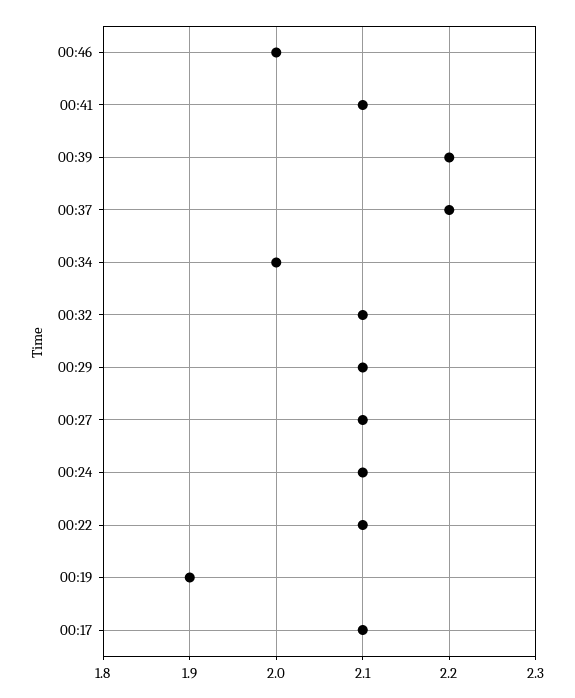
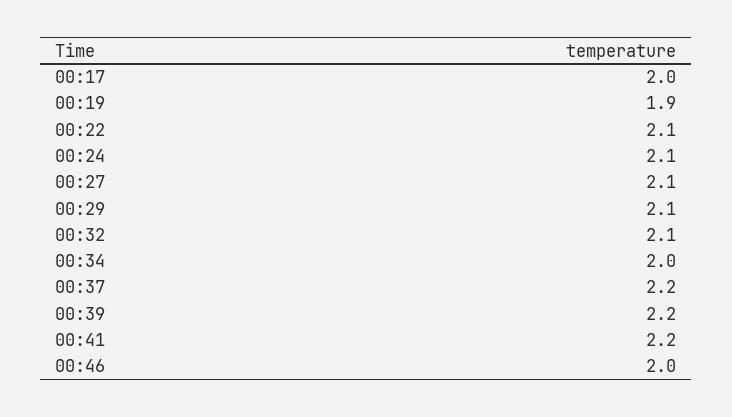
  {
    "00:46": 2,
-   "00:41": 2.1,
+   "00:41": 2.2,
    "00:39": 2.2,
    "00:37": 2.2,
    "00:34": 2,
    "00:32": 2.1,
    "00:29": 2.1,
    "00:27": 2.1,
    "00:24": 2.1,
    "00:22": 2.1,
    "00:19": 1.9,
-   "00:17": 2.1
+   "00:17": 2
  }

